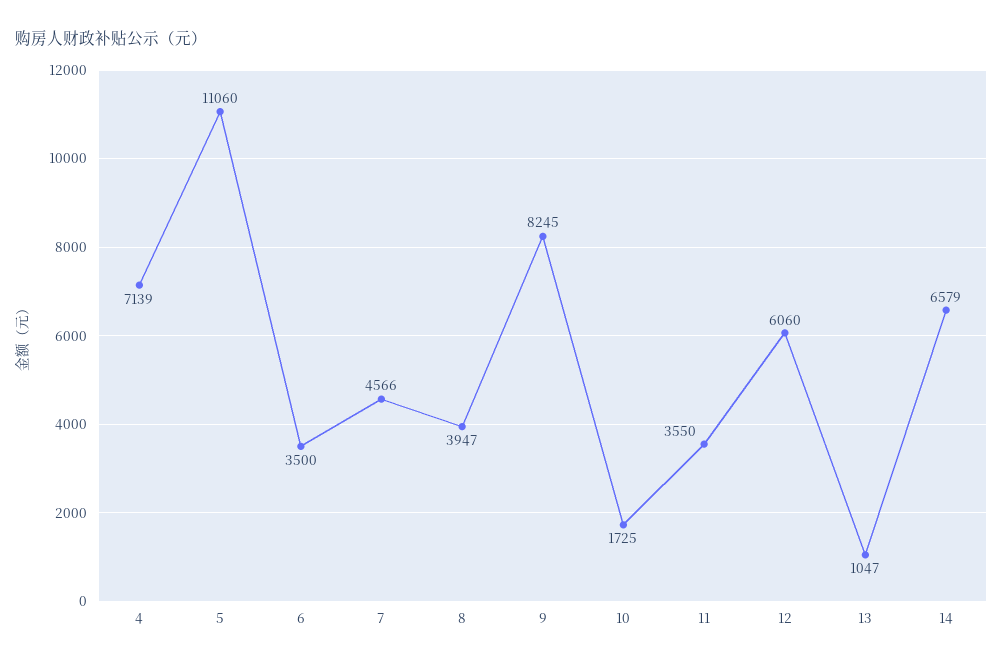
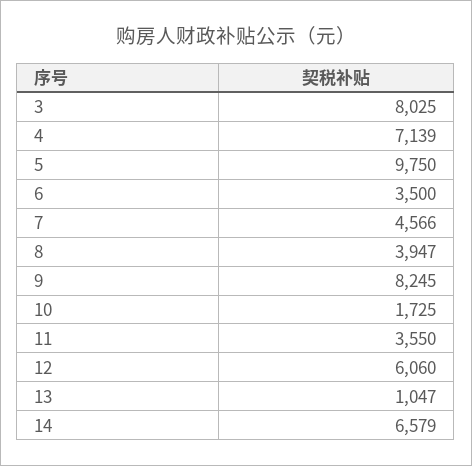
  {
    "4": 7139,
-   "5": 11060,
+   "5": 9750,
    "6": 3500,
    "7": 4566,
    "8": 3947,
    "9": 8245,
    "10": 1725,
    "11": 3550,
    "12": 6060,
    "13": 1047,
-   "14": 6579
+   "14": 6579,
+   "3": 8025
  }

